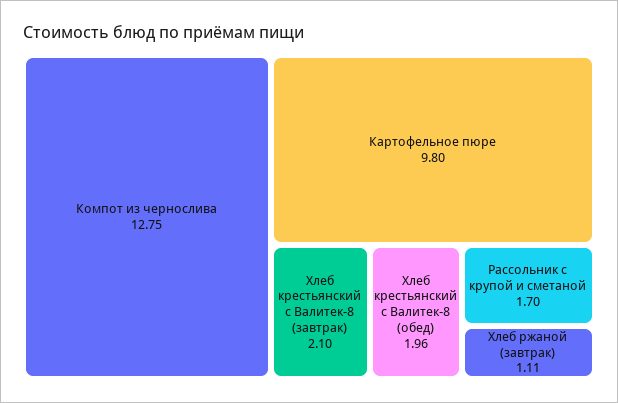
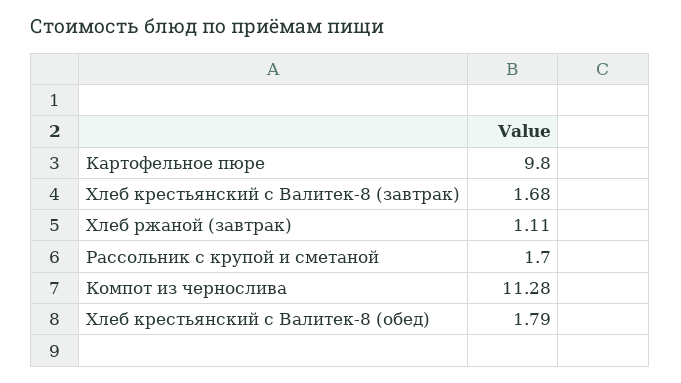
  {
-   "Компот из чернослива": 12.75,
+   "Компот из чернослива": 11.28,
    "Картофельное пюре": 9.8,
-   "Хлеб крестьянский с Валитек-8 (завтрак)": 2.1,
+   "Хлеб крестьянский с Валитек-8 (завтрак)": 1.68,
-   "Хлеб крестьянский с Валитек-8 (обед)": 1.96,
+   "Хлеб крестьянский с Валитек-8 (обед)": 1.79,
    "Рассольник с крупой и сметаной": 1.7,
    "Хлеб ржаной (завтрак)": 1.11
  }

